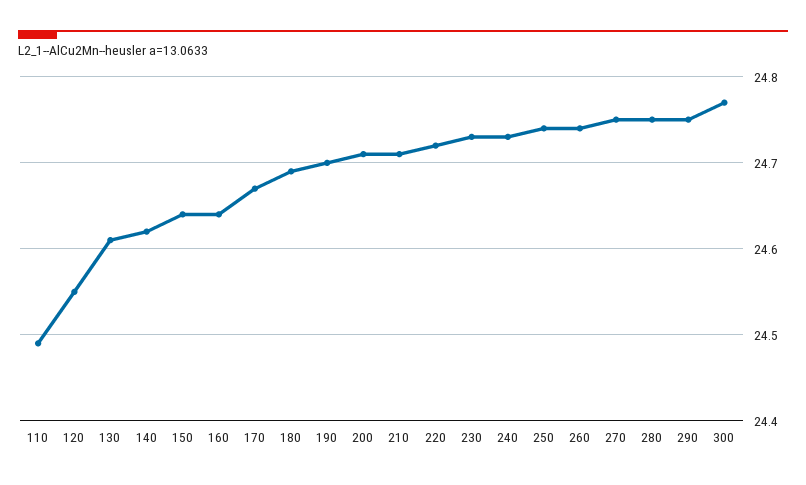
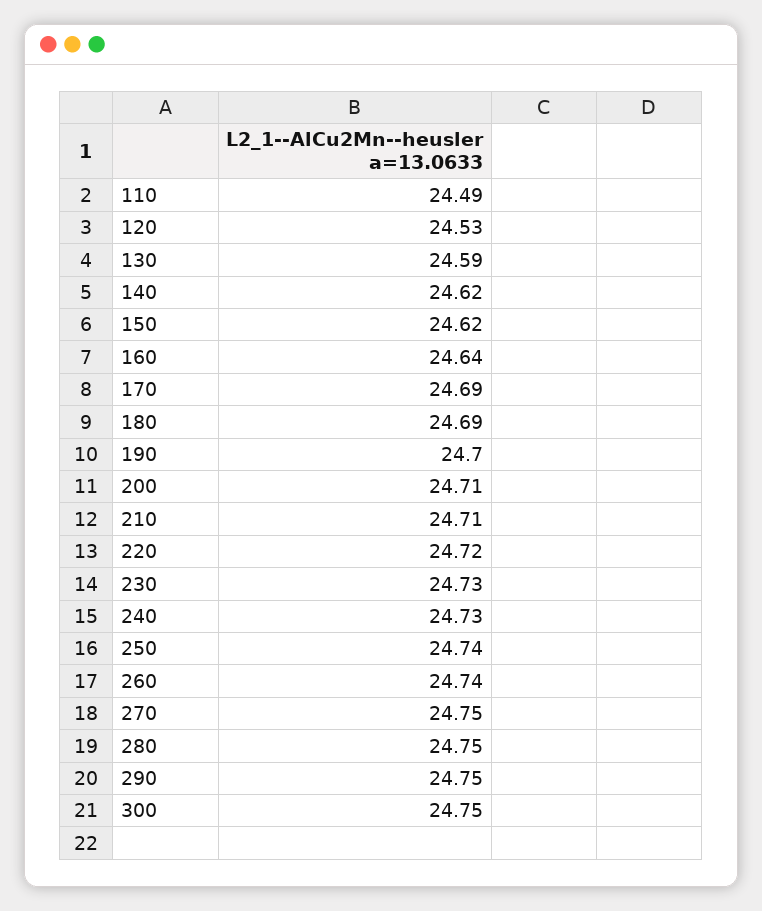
  {
    "110": 24.49,
-   "120": 24.55,
+   "120": 24.53,
-   "130": 24.61,
+   "130": 24.59,
    "140": 24.62,
-   "150": 24.64,
+   "150": 24.62,
    "160": 24.64,
-   "170": 24.67,
+   "170": 24.69,
    "180": 24.69,
    "190": 24.7,
    "200": 24.71,
    "210": 24.71,
    "220": 24.72,
    "230": 24.73,
    "240": 24.73,
    "250": 24.74,
    "260": 24.74,
    "270": 24.75,
    "280": 24.75,
    "290": 24.75,
-   "300": 24.77
+   "300": 24.75
  }

